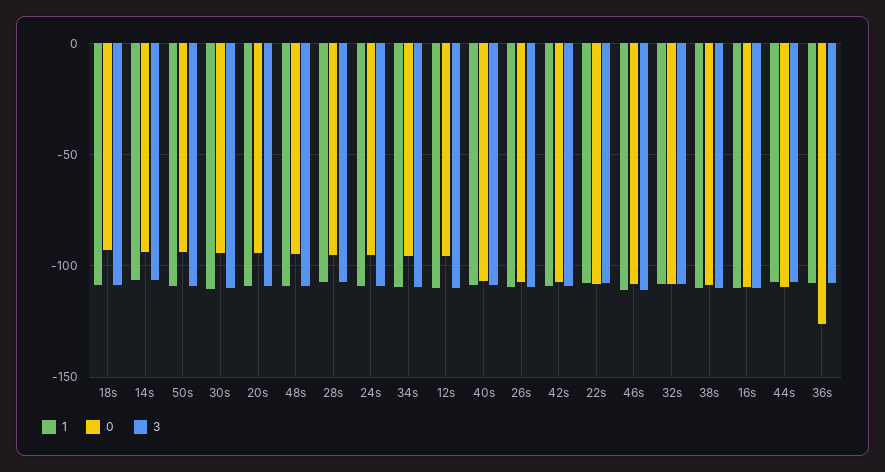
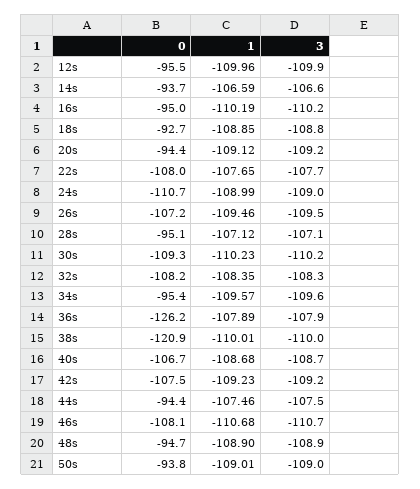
  {
    "1": {
      "18s": -108.85,
      "14s": -106.59,
      "50s": -109.01,
      "30s": -110.23,
      "20s": -109.12,
      "48s": -108.9,
      "28s": -107.12,
      "24s": -108.99,
      "34s": -109.57,
      "12s": -109.96,
      "40s": -108.68,
      "26s": -109.46,
      "42s": -109.23,
      "22s": -107.65,
      "46s": -110.68,
      "32s": -108.35,
      "38s": -110.01,
      "16s": -110.19,
      "44s": -107.46,
      "36s": -107.89
    },
    "0": {
      "18s": -92.7,
      "14s": -93.7,
      "50s": -93.8,
-     "30s": -95,
+     "30s": -109.3,
      "20s": -94.4,
      "48s": -94.7,
      "28s": -95.1,
-     "24s": -95,
+     "24s": -110.7,
      "34s": -95.4,
      "12s": -95.5,
      "40s": -106.7,
      "26s": -107.2,
      "42s": -107.5,
      "22s": -108,
      "46s": -108.1,
      "32s": -108.2,
-     "38s": -110,
+     "38s": -120.9,
-     "16s": -110,
+     "16s": -95,
-     "44s": -110,
+     "44s": -94.4,
      "36s": -126.2
    },
    "3": {
      "18s": -108.8,
      "14s": -106.6,
      "50s": -109,
      "30s": -110.2,
      "20s": -109.2,
      "48s": -108.9,
      "28s": -107.1,
      "24s": -109,
      "34s": -109.6,
      "12s": -109.9,
      "40s": -108.7,
      "26s": -109.5,
      "42s": -109.2,
      "22s": -107.7,
      "46s": -110.7,
      "32s": -108.3,
      "38s": -110,
      "16s": -110.2,
      "44s": -107.5,
      "36s": -107.9
    }
  }

